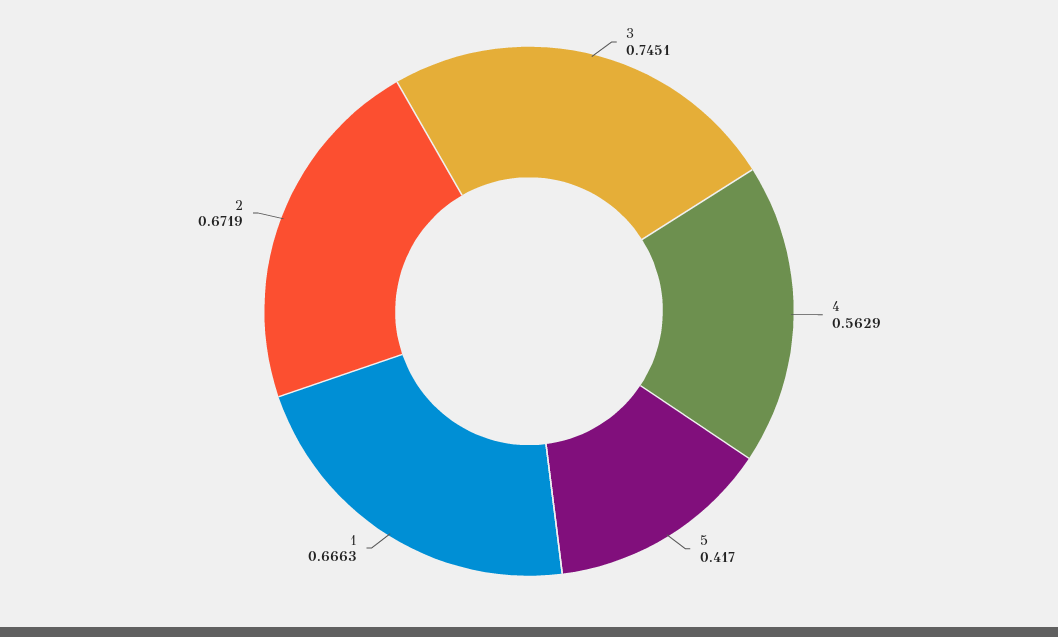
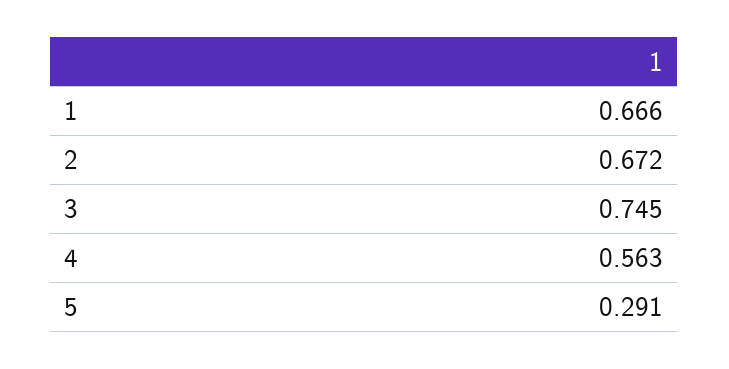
  {
    "3": 0.7451,
    "4": 0.5629,
-   "5": 0.417,
+   "5": 0.291,
    "1": 0.6663,
    "2": 0.6719
  }

